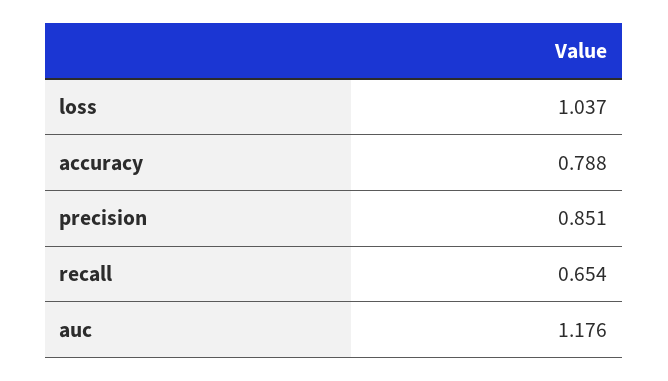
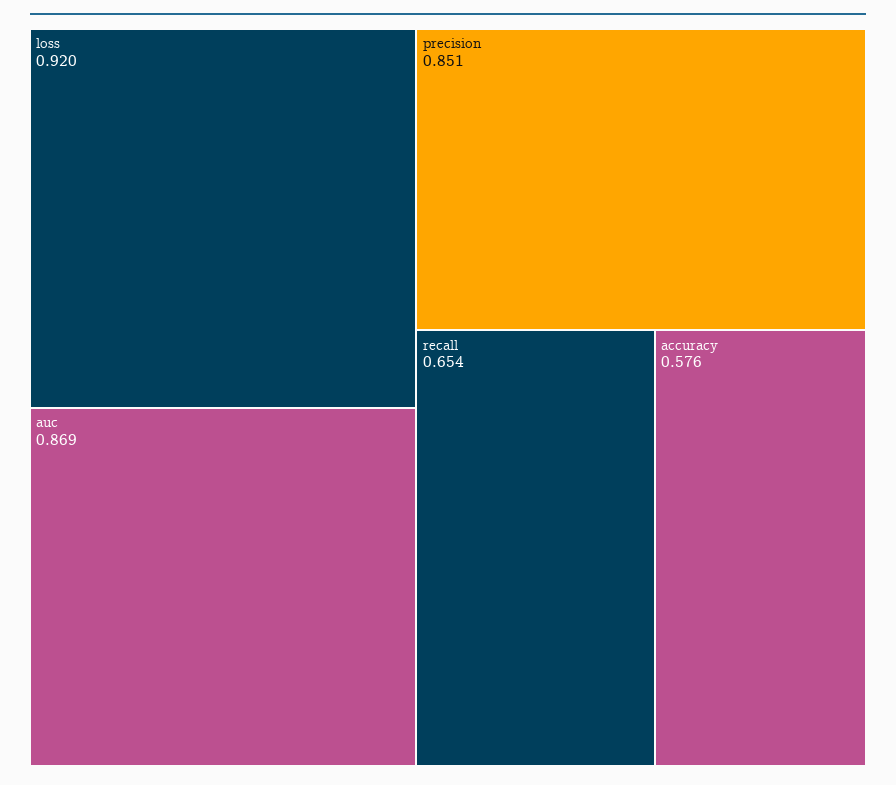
  {
-   "loss": 1.037,
+   "loss": 0.92,
-   "accuracy": 0.788,
+   "accuracy": 0.576,
    "precision": 0.851,
    "recall": 0.654,
-   "auc": 1.176
+   "auc": 0.869
  }

